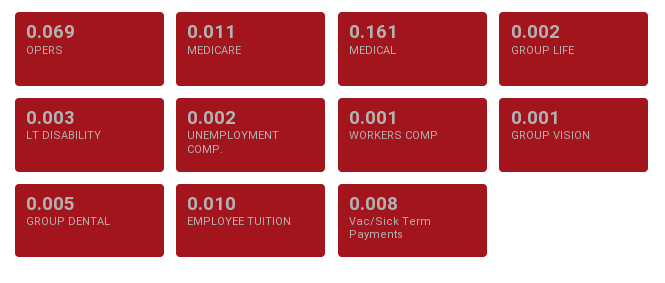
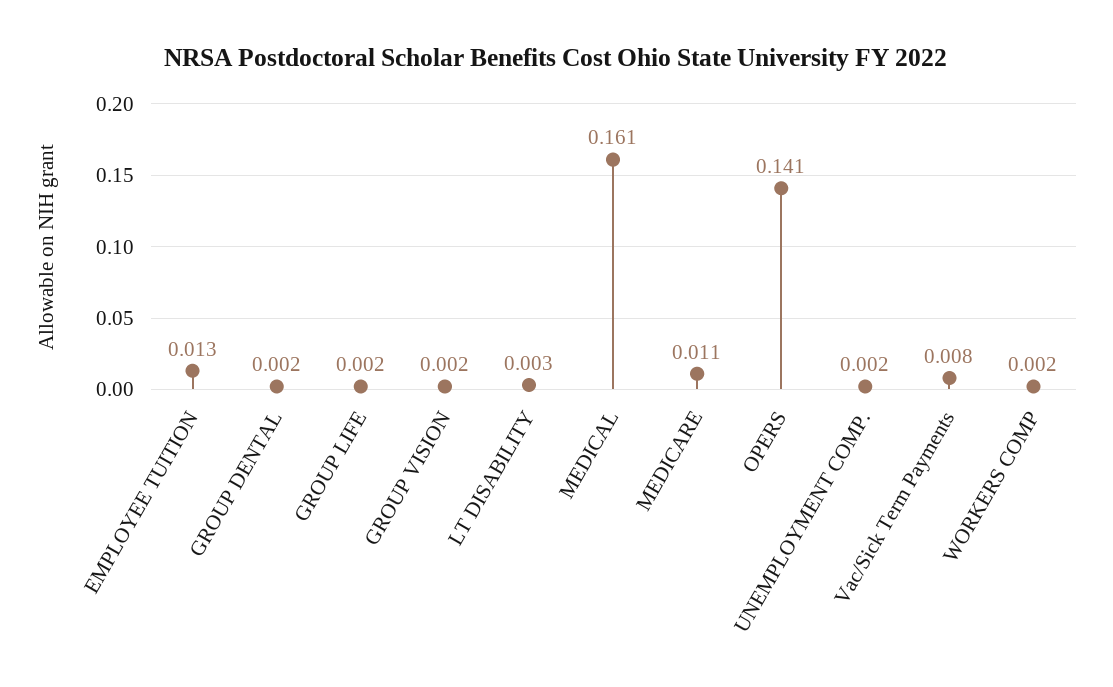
  {
-   "OPERS": 0.069,
+   "OPERS": 0.141,
    "MEDICARE": 0.011,
    "MEDICAL": 0.161,
    "GROUP LIFE": 0.002,
    "LT DISABILITY": 0.003,
    "UNEMPLOYMENT COMP.": 0.002,
-   "WORKERS COMP": 0.001,
+   "WORKERS COMP": 0.002,
-   "GROUP VISION": 0.001,
+   "GROUP VISION": 0.002,
-   "GROUP DENTAL": 0.005,
+   "GROUP DENTAL": 0.002,
-   "EMPLOYEE TUITION": 0.01,
+   "EMPLOYEE TUITION": 0.013,
    "Vac/Sick Term Payments": 0.008
  }

